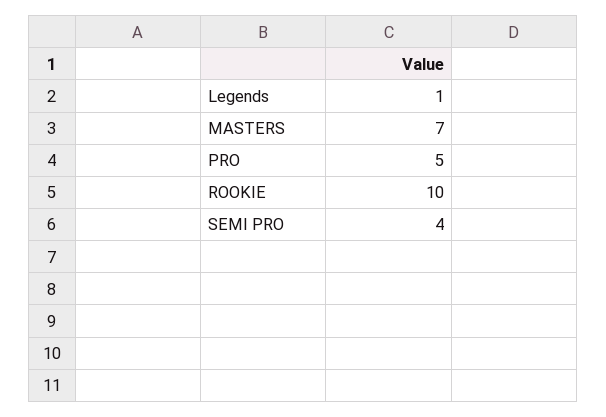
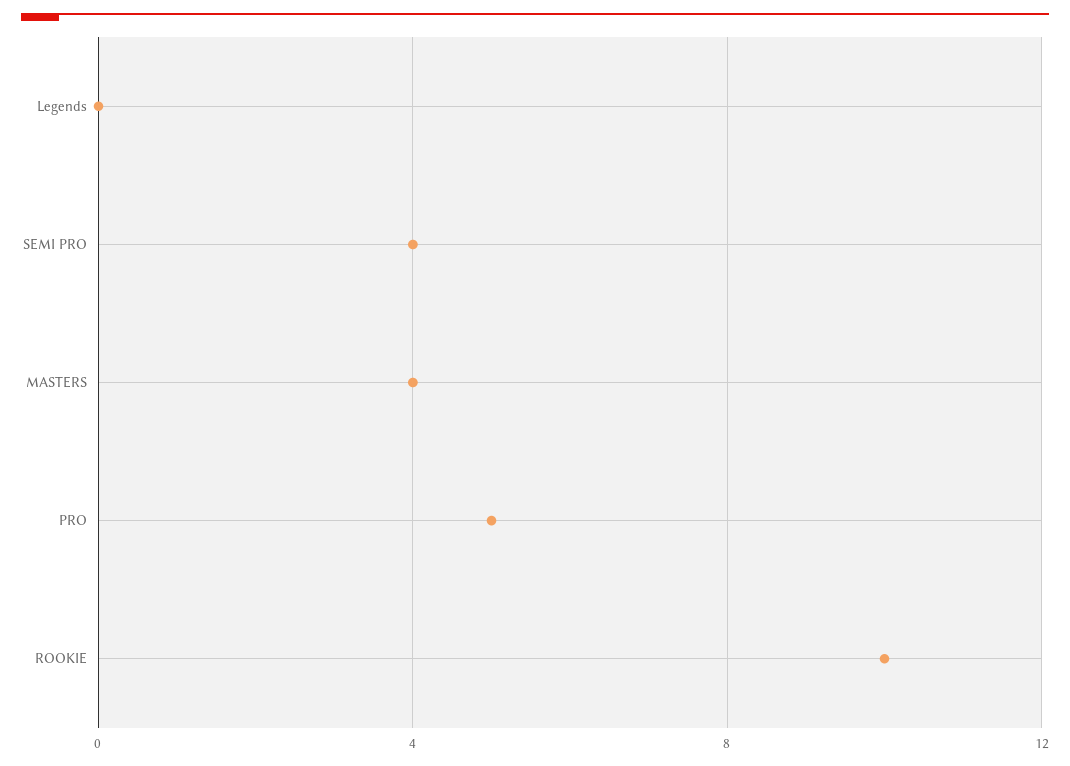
  {
-   "Legends": 1,
+   "Legends": 0,
-   "MASTERS": 7,
+   "MASTERS": 4,
    "PRO": 5,
    "ROOKIE": 10,
    "SEMI PRO": 4
  }

